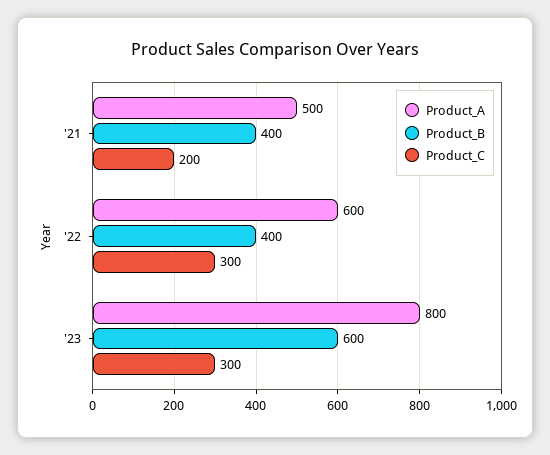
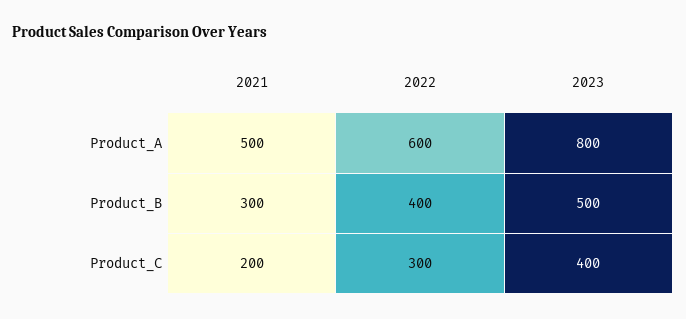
  {
    "Product_A": {
      "'21": 500,
      "'22": 600,
      "'23": 800
    },
    "Product_B": {
-     "'21": 400,
+     "'21": 300,
      "'22": 400,
-     "'23": 600
+     "'23": 500
    },
    "Product_C": {
      "'21": 200,
      "'22": 300,
-     "'23": 300
+     "'23": 400
    }
  }

